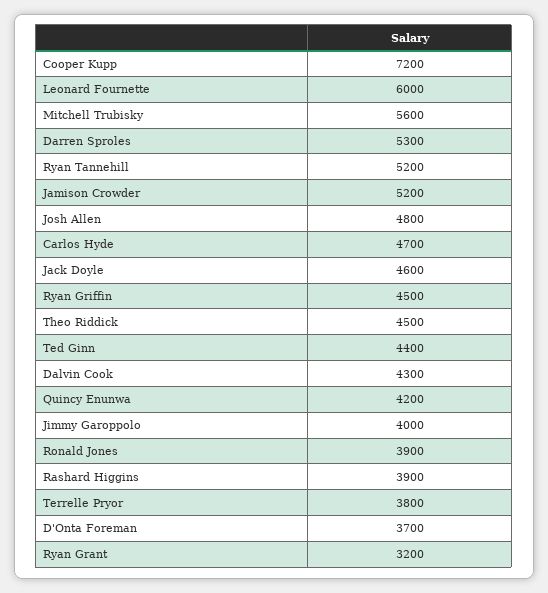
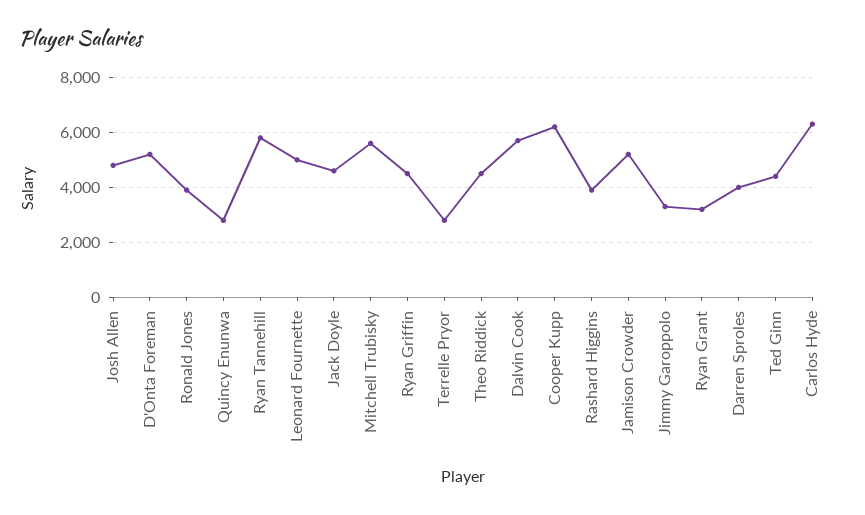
  {
-   "Cooper Kupp": 7200,
+   "Cooper Kupp": 6250,
-   "Leonard Fournette": 6000,
+   "Leonard Fournette": 5000,
    "Mitchell Trubisky": 5600,
-   "Darren Sproles": 5300,
+   "Darren Sproles": 4000,
-   "Ryan Tannehill": 5200,
+   "Ryan Tannehill": 5750,
    "Jamison Crowder": 5200,
    "Josh Allen": 4800,
-   "Carlos Hyde": 4700,
+   "Carlos Hyde": 6250,
    "Jack Doyle": 4600,
    "Ryan Griffin": 4500,
    "Theo Riddick": 4500,
    "Ted Ginn": 4400,
-   "Dalvin Cook": 4300,
+   "Dalvin Cook": 5750,
-   "Quincy Enunwa": 4200,
+   "Quincy Enunwa": 2750,
-   "Jimmy Garoppolo": 4000,
+   "Jimmy Garoppolo": 3250,
    "Ronald Jones": 3900,
    "Rashard Higgins": 3900,
-   "Terrelle Pryor": 3800,
+   "Terrelle Pryor": 2750,
-   "D'Onta Foreman": 3700,
+   "D'Onta Foreman": 5250,
    "Ryan Grant": 3200
  }

